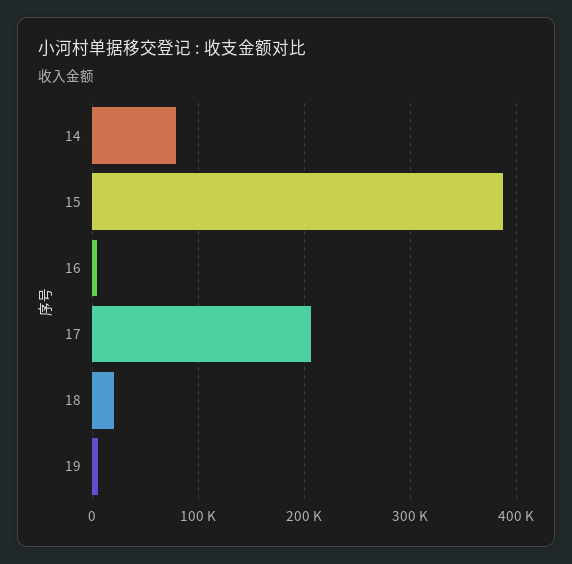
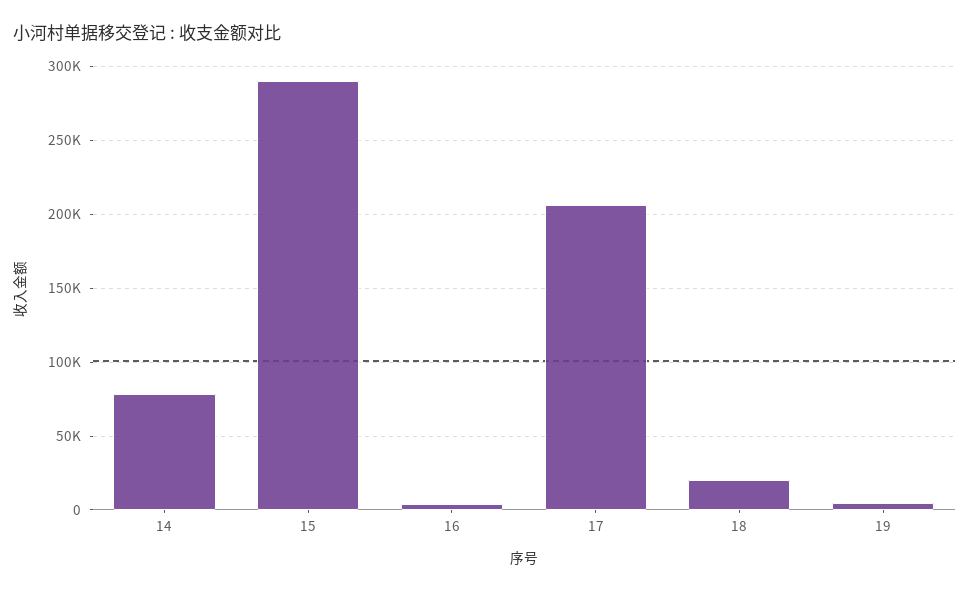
  {
    "14": 80000,
-   "15": 390000,
+   "15": 290000,
    "16": 5000,
    "17": 205000,
    "18": 20000,
    "19": 5000
  }

